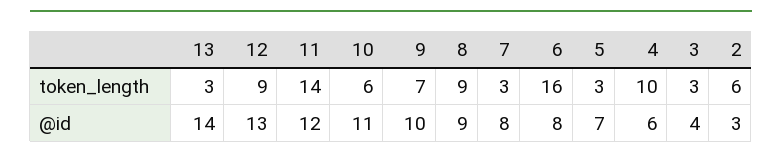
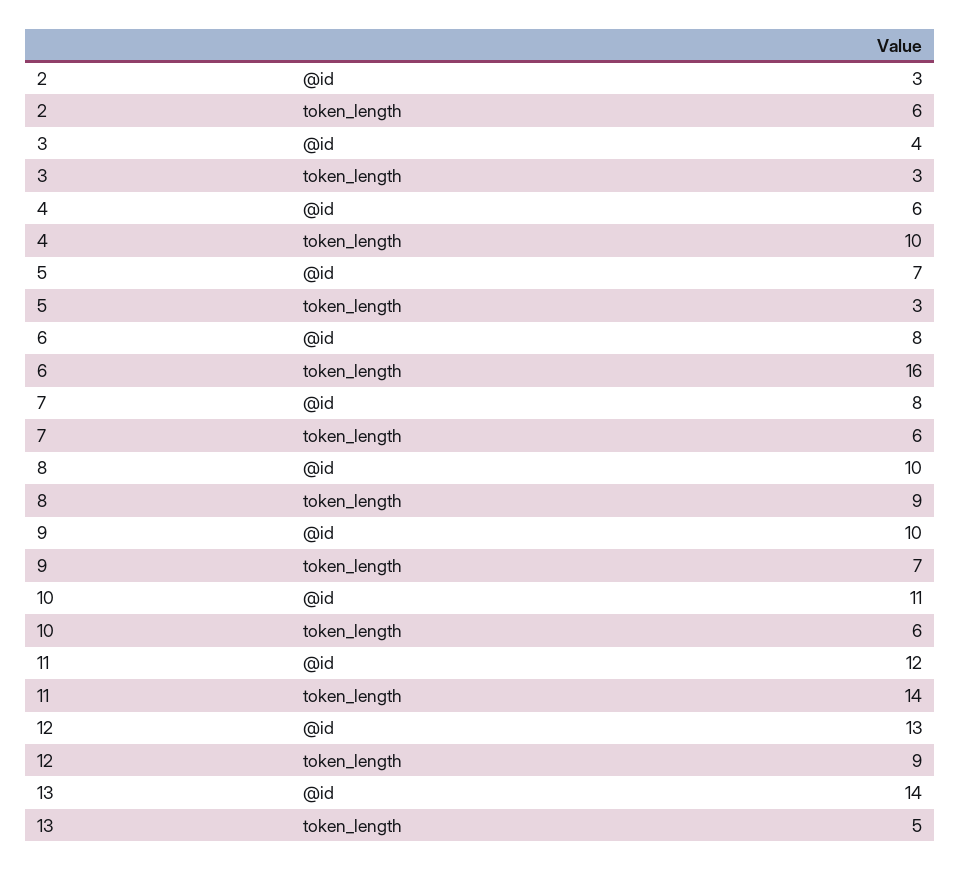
  {
    "13": {
-     "token_length": 3,
+     "token_length": 5,
      "@id": 14
    },
    "12": {
      "token_length": 9,
      "@id": 13
    },
    "11": {
      "token_length": 14,
      "@id": 12
    },
    "10": {
      "token_length": 6,
      "@id": 11
    },
    "9": {
      "token_length": 7,
      "@id": 10
    },
    "8": {
      "token_length": 9,
-     "@id": 9
+     "@id": 10
    },
    "7": {
-     "token_length": 3,
+     "token_length": 6,
      "@id": 8
    },
    "6": {
      "token_length": 16,
      "@id": 8
    },
    "5": {
      "token_length": 3,
      "@id": 7
    },
    "4": {
      "token_length": 10,
      "@id": 6
    },
    "3": {
      "token_length": 3,
      "@id": 4
    },
    "2": {
      "token_length": 6,
      "@id": 3
    }
  }

